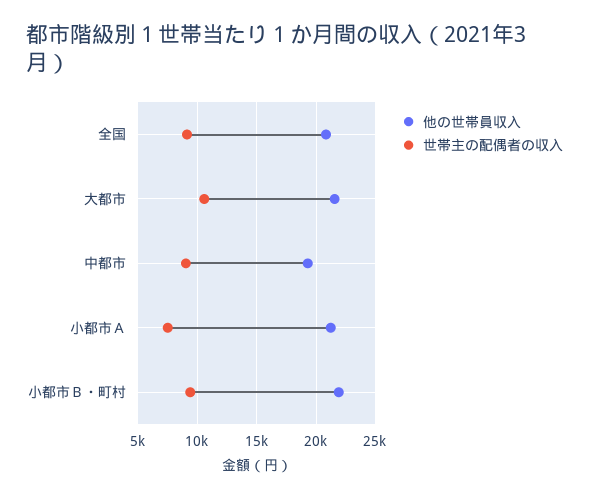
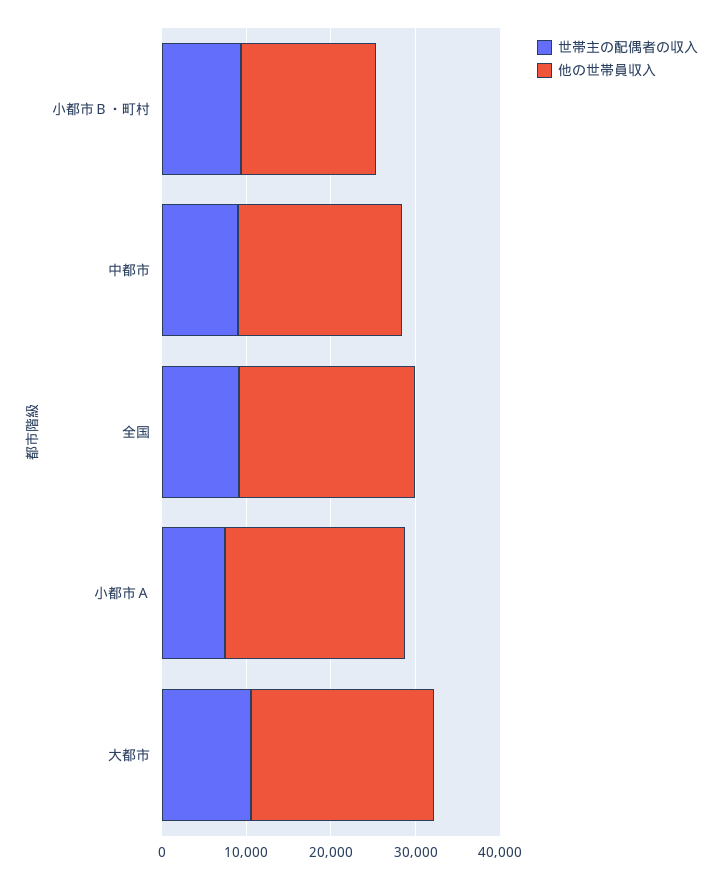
  {
    "他の世帯員収入": {
      "全国": 21000,
      "大都市": 22000,
      "中都市": 19000,
      "小都市Ａ": 21000,
-     "小都市Ｂ・町村": 22000
+     "小都市Ｂ・町村": 16000
    },
    "世帯主の配偶者の収入": {
      "全国": 9000,
      "大都市": 11000,
      "中都市": 9000,
      "小都市Ａ": 8000,
      "小都市Ｂ・町村": 9000
    }
  }

